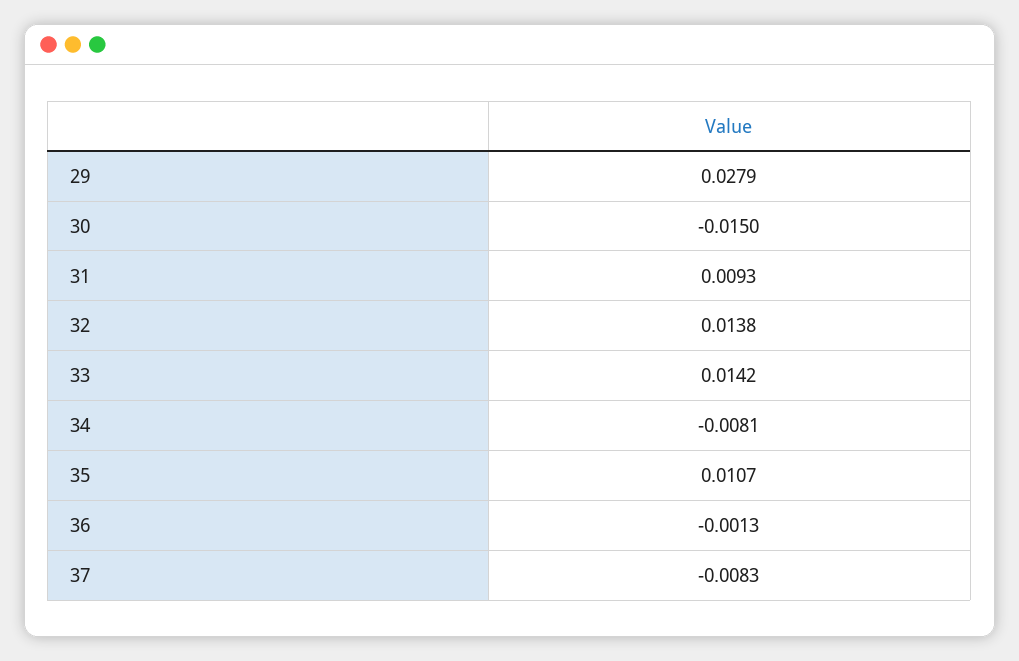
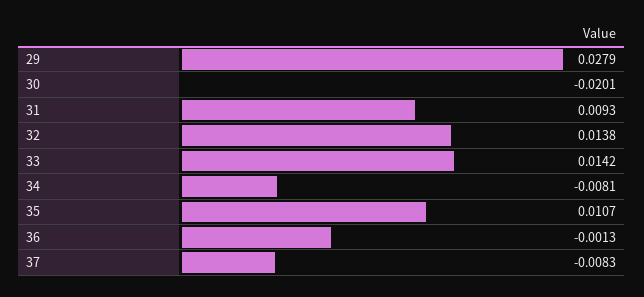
  {
    "29": 0.0279,
-   "30": -0.015,
+   "30": -0.0201,
    "31": 0.0093,
    "32": 0.0138,
    "33": 0.0142,
    "34": -0.0081,
    "35": 0.0107,
    "36": -0.0013,
    "37": -0.0083
  }

